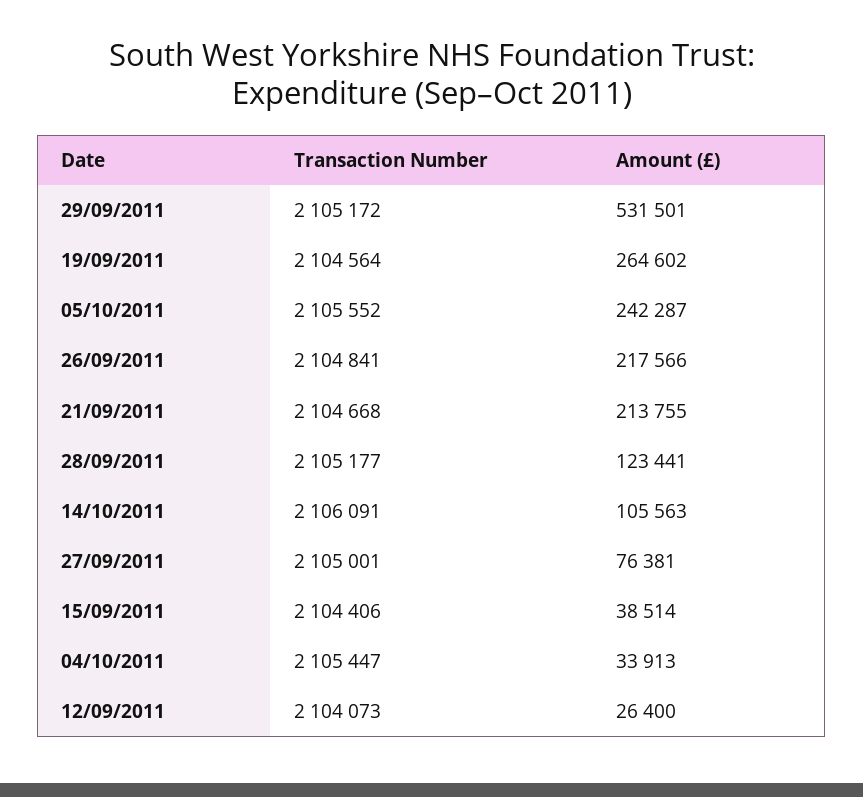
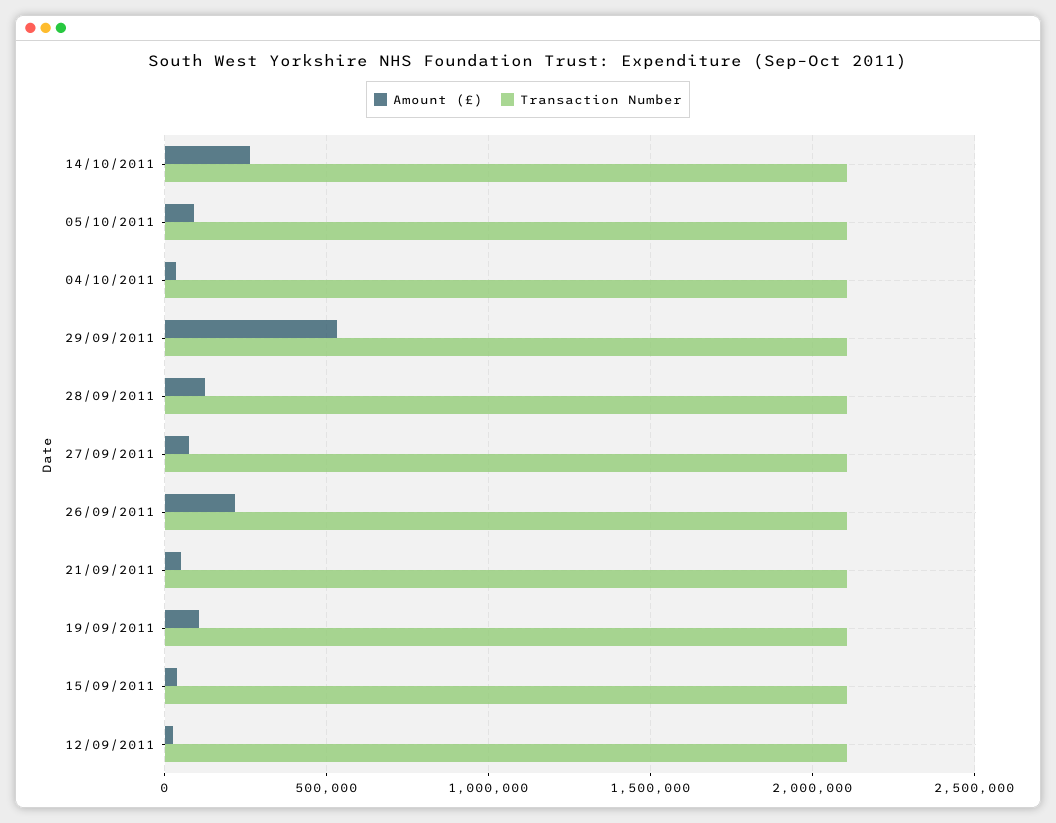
  {
    "Transaction Number": {
      "29/09/2011": 2105172,
      "19/09/2011": 2104564,
      "05/10/2011": 2105552,
      "26/09/2011": 2104841,
      "21/09/2011": 2104668,
      "28/09/2011": 2105177,
      "14/10/2011": 2106091,
      "27/09/2011": 2105001,
      "15/09/2011": 2104406,
      "04/10/2011": 2105447,
      "12/09/2011": 2104073
    },
    "Amount (£)": {
      "29/09/2011": 531501,
-     "19/09/2011": 264602,
+     "19/09/2011": 100000,
-     "05/10/2011": 242287,
+     "05/10/2011": 100000,
      "26/09/2011": 217566,
-     "21/09/2011": 213755,
+     "21/09/2011": 50000,
      "28/09/2011": 123441,
-     "14/10/2011": 105563,
+     "14/10/2011": 250000,
      "27/09/2011": 76381,
      "15/09/2011": 38514,
      "04/10/2011": 33913,
      "12/09/2011": 26400
    }
  }

